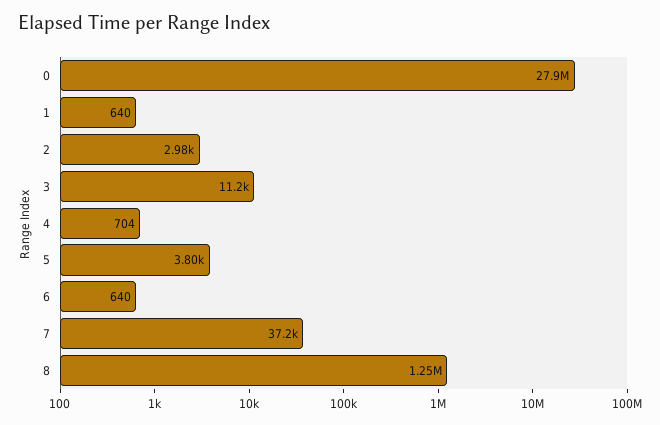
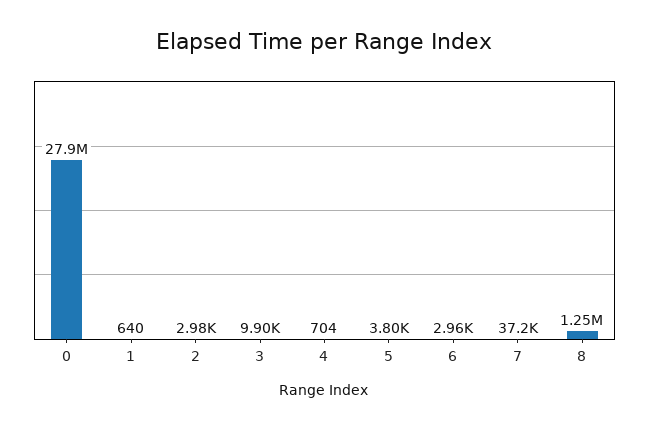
  {
    "0": 27900000,
    "1": 640,
    "2": 2980,
-   "3": 11200,
+   "3": 9900,
    "4": 704,
    "5": 3800,
-   "6": 640,
+   "6": 2960,
    "7": 37200,
    "8": 1250000
  }

